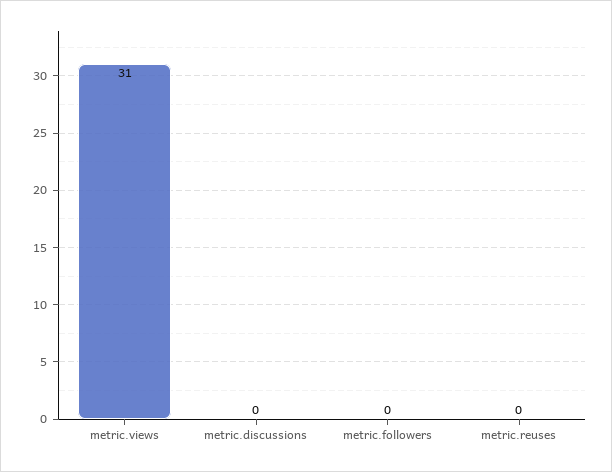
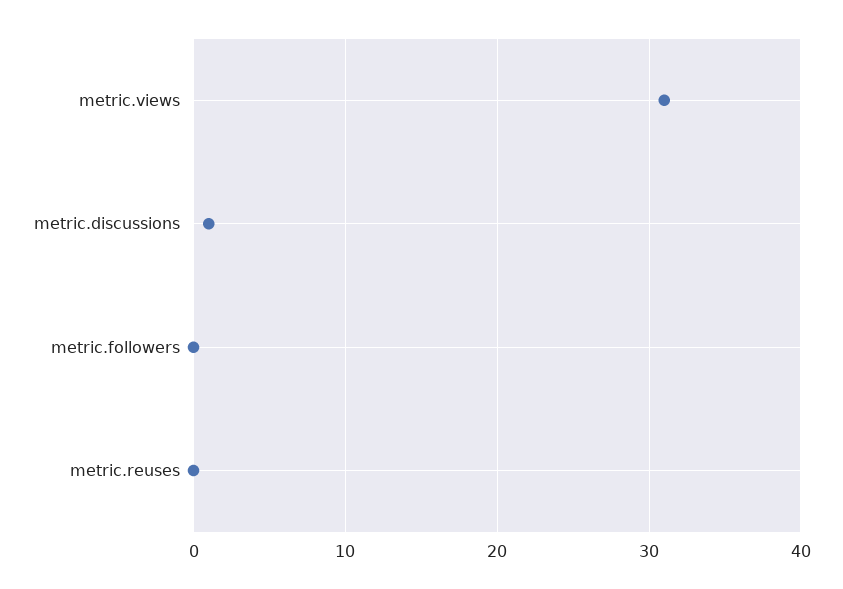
  {
    "metric.views": 31,
-   "metric.discussions": 0,
+   "metric.discussions": 1,
    "metric.followers": 0,
    "metric.reuses": 0
  }

